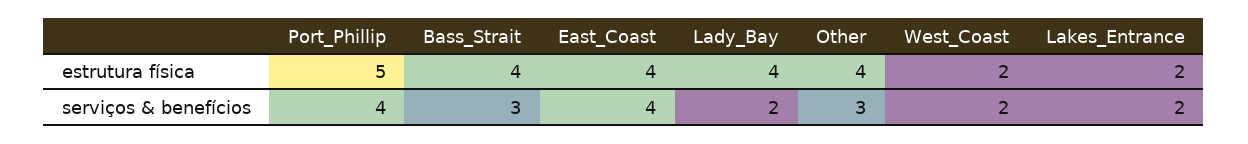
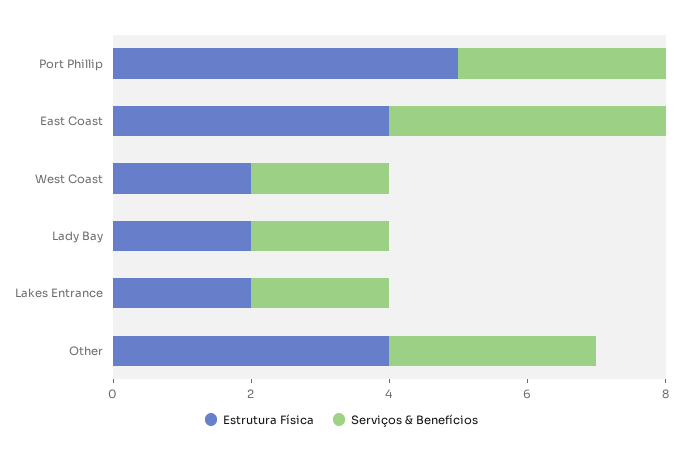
  {
    "estrutura física": {
      "Port_Phillip": 5,
-     "Bass_Strait": 4,
      "East_Coast": 4,
-     "Lady_Bay": 4,
+     "Lady_Bay": 2,
      "Other": 4,
      "West_Coast": 2,
      "Lakes_Entrance": 2
    },
    "serviços & benefícios": {
-     "Port_Phillip": 4,
+     "Port_Phillip": 3,
-     "Bass_Strait": 3,
      "East_Coast": 4,
      "Lady_Bay": 2,
      "Other": 3,
      "West_Coast": 2,
      "Lakes_Entrance": 2
    }
  }

